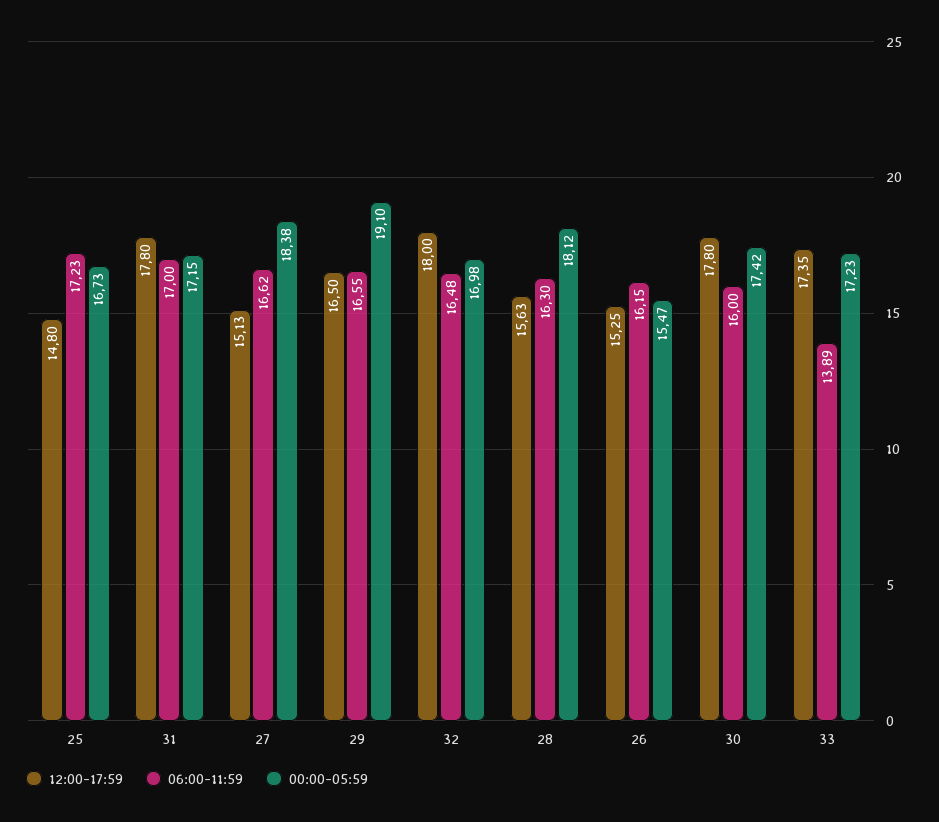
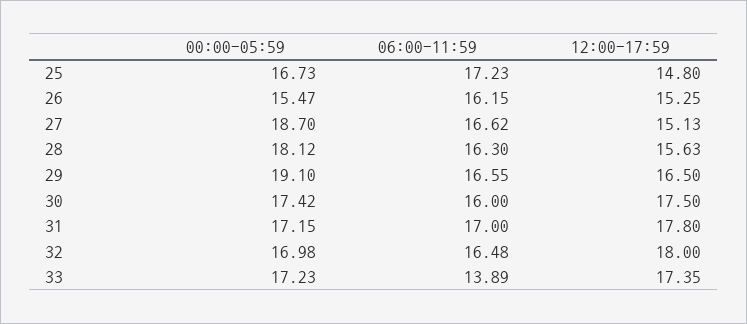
  {
    "12:00-17:59": {
      "25": 14.8,
      "31": 17.8,
      "27": 15.13,
      "29": 16.5,
      "32": 18,
      "28": 15.63,
      "26": 15.25,
-     "30": 17.8,
+     "30": 17.5,
      "33": 17.35
    },
    "06:00-11:59": {
      "25": 17.23,
      "31": 17,
      "27": 16.62,
      "29": 16.55,
      "32": 16.48,
      "28": 16.3,
      "26": 16.15,
      "30": 16,
      "33": 13.89
    },
    "00:00-05:59": {
      "25": 16.73,
      "31": 17.15,
-     "27": 18.38,
+     "27": 18.7,
      "29": 19.1,
      "32": 16.98,
      "28": 18.12,
      "26": 15.47,
      "30": 17.42,
      "33": 17.23
    }
  }

